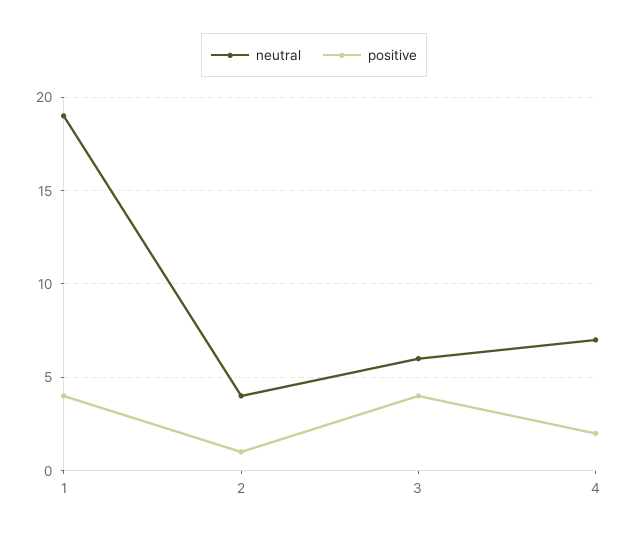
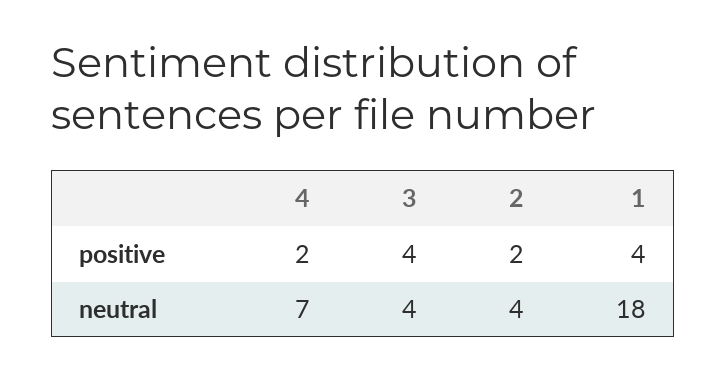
  {
    "neutral": {
-     "1": 19,
+     "1": 18,
      "2": 4,
-     "3": 6,
+     "3": 4,
      "4": 7
    },
    "positive": {
      "1": 4,
-     "2": 1,
+     "2": 2,
      "3": 4,
      "4": 2
    }
  }

